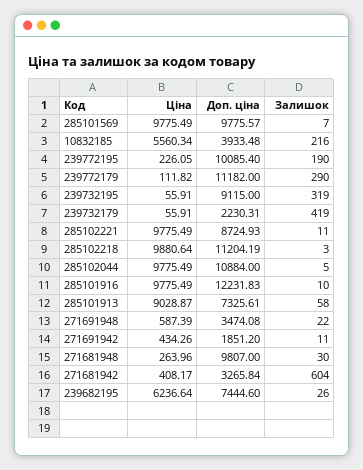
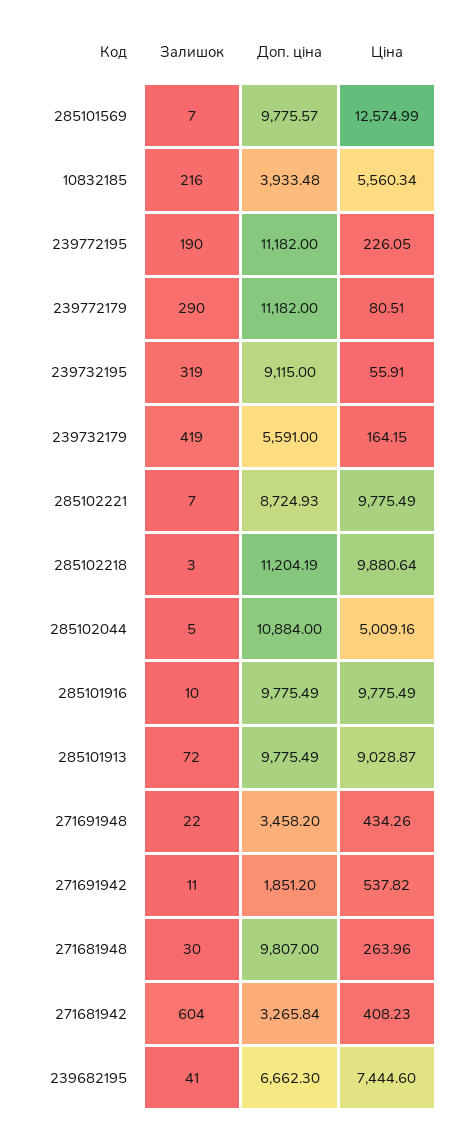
  {
    "Ціна": {
-     "285101569": 9775.49,
+     "285101569": 12574.99,
      "10832185": 5560.34,
      "239772195": 226.05,
-     "239772179": 111.82,
+     "239772179": 80.51,
      "239732195": 55.91,
-     "239732179": 55.91,
+     "239732179": 164.15,
      "285102221": 9775.49,
      "285102218": 9880.64,
-     "285102044": 9775.49,
+     "285102044": 5009.16,
      "285101916": 9775.49,
      "285101913": 9028.87,
-     "271691948": 587.39,
+     "271691948": 434.26,
-     "271691942": 434.26,
+     "271691942": 537.82,
      "271681948": 263.96,
-     "271681942": 408.17,
+     "271681942": 408.23,
-     "239682195": 6236.64
+     "239682195": 7444.6
    },
    "Доп. ціна": {
      "285101569": 9775.57,
      "10832185": 3933.48,
-     "239772195": 10085.4,
+     "239772195": 11182,
      "239772179": 11182,
      "239732195": 9115,
-     "239732179": 2230.31,
+     "239732179": 5591,
      "285102221": 8724.93,
      "285102218": 11204.19,
      "285102044": 10884,
-     "285101916": 12231.83,
+     "285101916": 9775.49,
-     "285101913": 7325.61,
+     "285101913": 9775.49,
-     "271691948": 3474.08,
+     "271691948": 3458.2,
      "271691942": 1851.2,
      "271681948": 9807,
      "271681942": 3265.84,
-     "239682195": 7444.6
+     "239682195": 6662.3
    },
    "Залишок": {
      "285101569": 7,
      "10832185": 216,
      "239772195": 190,
      "239772179": 290,
      "239732195": 319,
      "239732179": 419,
-     "285102221": 11,
+     "285102221": 7,
      "285102218": 3,
      "285102044": 5,
      "285101916": 10,
-     "285101913": 58,
+     "285101913": 72,
      "271691948": 22,
      "271691942": 11,
      "271681948": 30,
      "271681942": 604,
-     "239682195": 26
+     "239682195": 41
    }
  }

